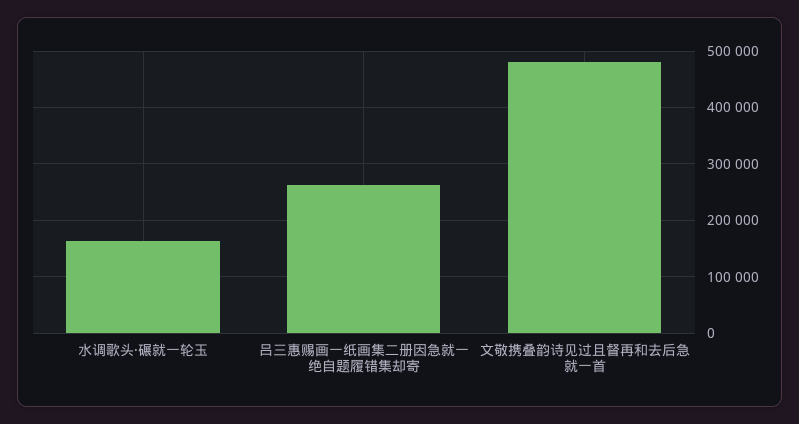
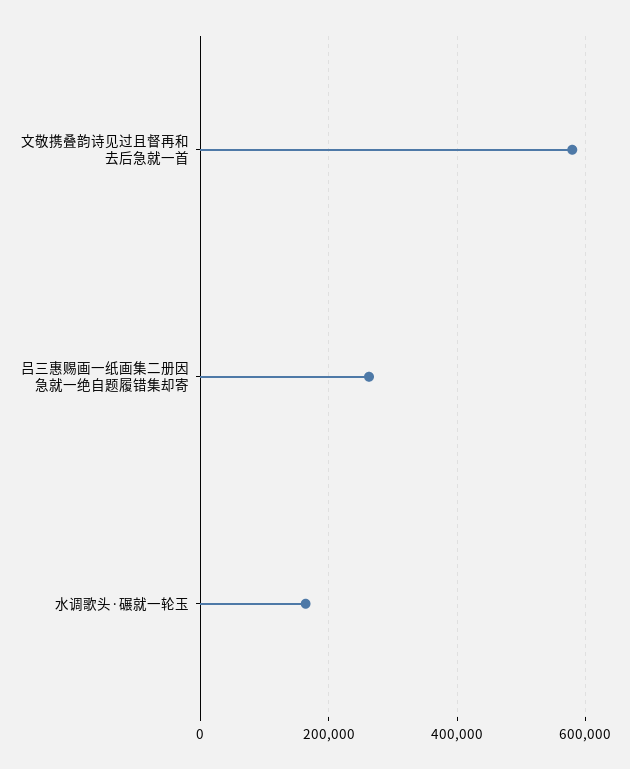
  {
    "水调歌头·碾就一轮玉": 160000,
    "吕三惠赐画一纸画集二册因急就一绝自题履错集却寄": 260000,
-   "文敬携叠韵诗见过且督再和去后急就一首": 480000
+   "文敬携叠韵诗见过且督再和去后急就一首": 580000
  }

